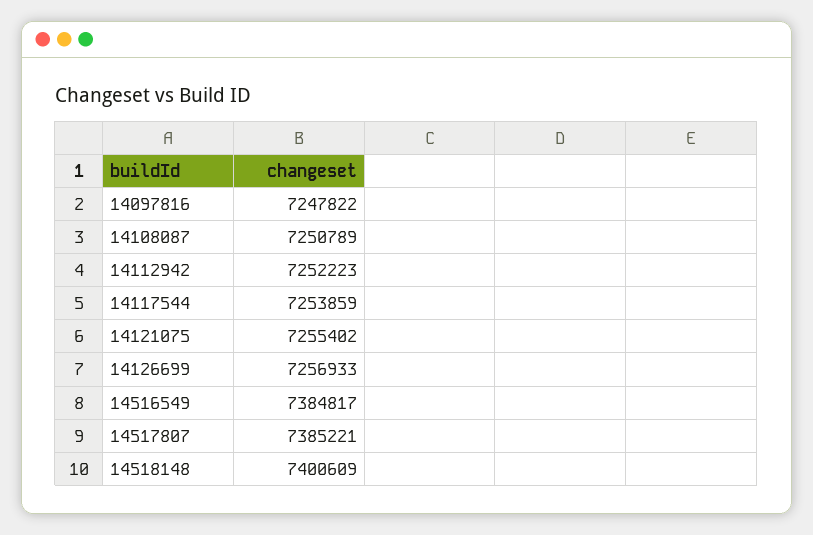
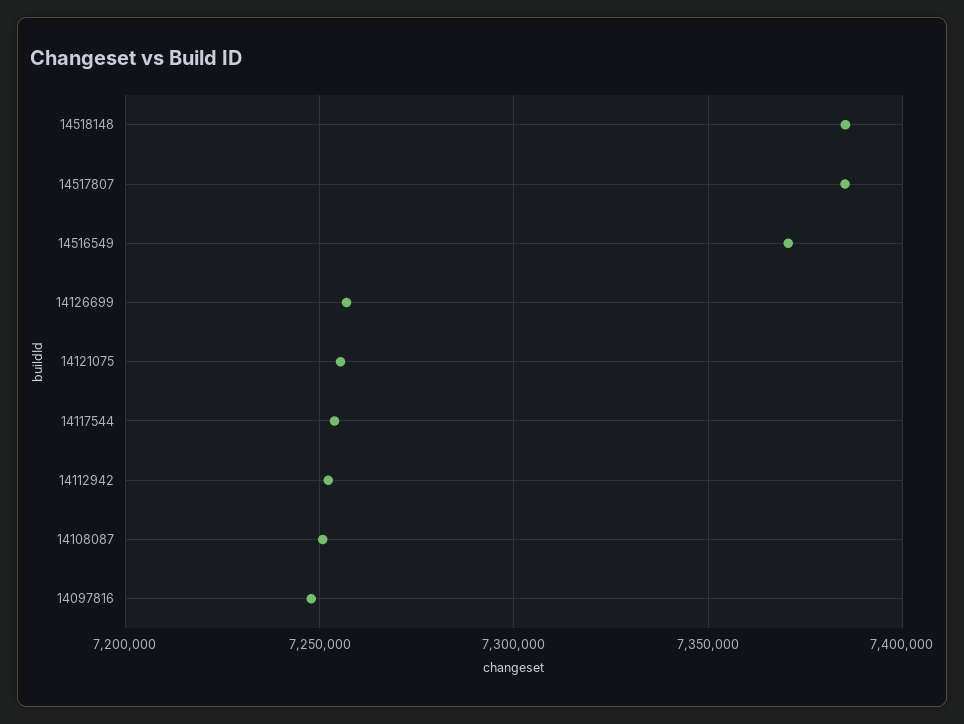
  {
    "14097816": 7247822,
    "14108087": 7250789,
    "14112942": 7252223,
    "14117544": 7253859,
    "14121075": 7255402,
    "14126699": 7256933,
-   "14516549": 7384817,
+   "14516549": 7370000,
    "14517807": 7385221,
-   "14518148": 7400609
+   "14518148": 7385000
  }

